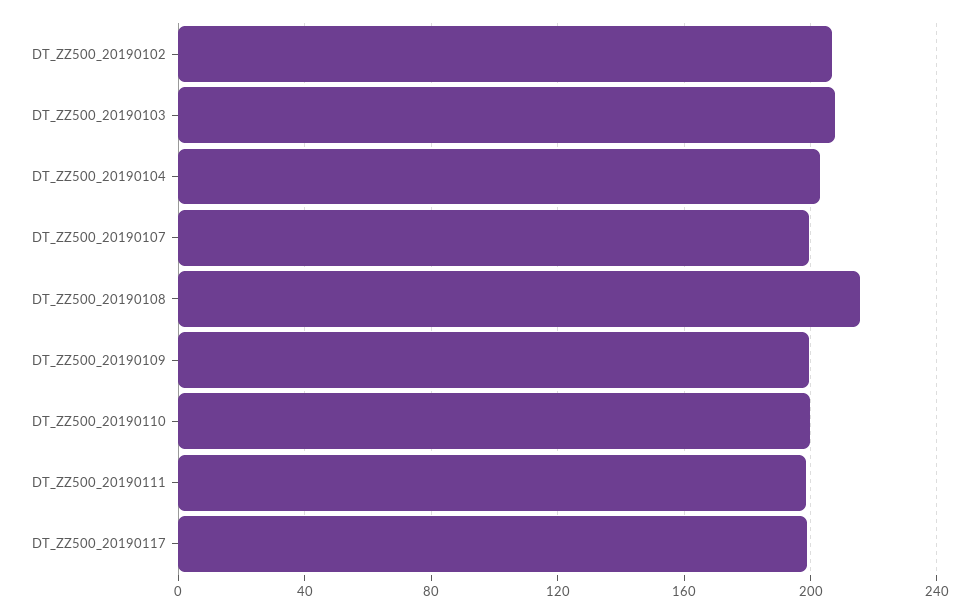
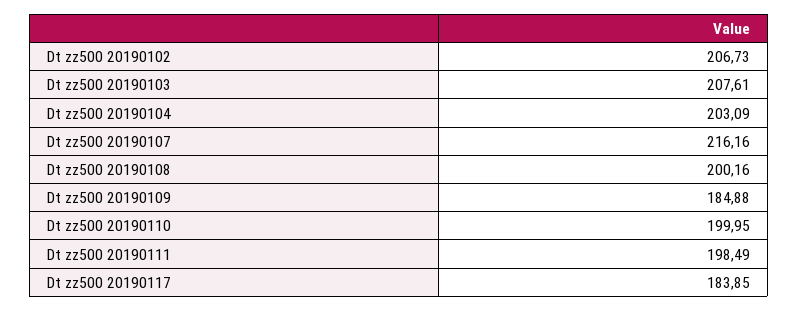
  {
    "DT_ZZ500_20190102": 206.73,
    "DT_ZZ500_20190103": 207.61,
    "DT_ZZ500_20190104": 203.09,
-   "DT_ZZ500_20190107": 200,
+   "DT_ZZ500_20190107": 216.16,
-   "DT_ZZ500_20190108": 215,
+   "DT_ZZ500_20190108": 200.16,
-   "DT_ZZ500_20190109": 200,
+   "DT_ZZ500_20190109": 184.88,
    "DT_ZZ500_20190110": 199.95,
    "DT_ZZ500_20190111": 198.49,
-   "DT_ZZ500_20190117": 200
+   "DT_ZZ500_20190117": 183.85
  }

